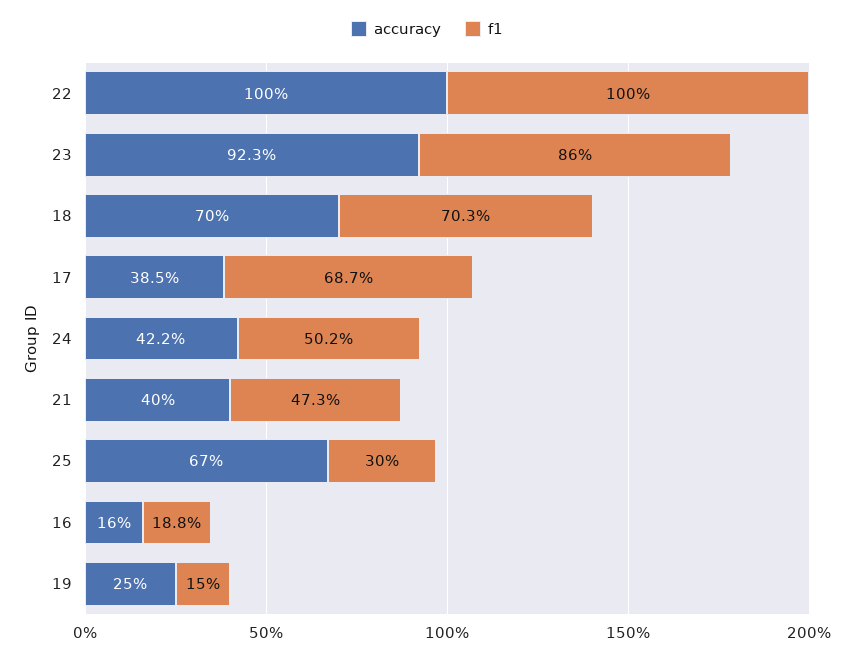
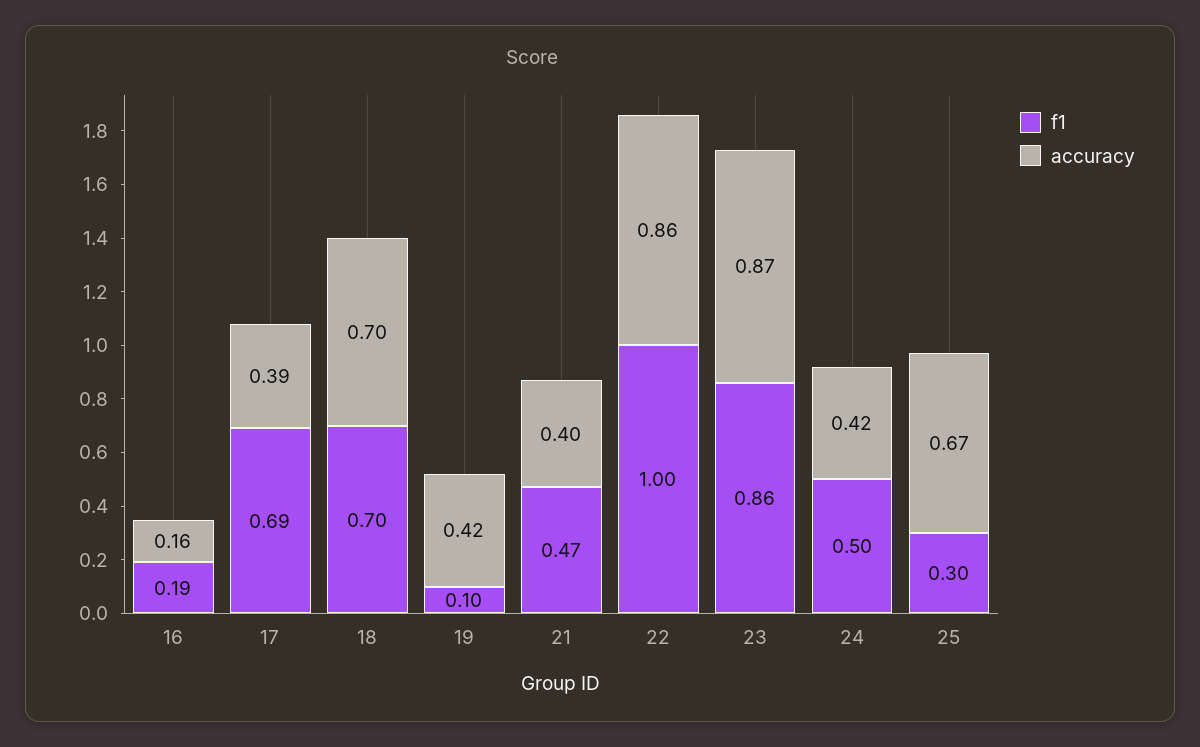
  {
    "accuracy": {
-     "22": 1,
+     "22": 0.86,
-     "23": 0.923,
+     "23": 0.87,
      "18": 0.7,
      "17": 0.385,
      "24": 0.422,
      "21": 0.4,
      "25": 0.67,
      "16": 0.16,
-     "19": 0.25
+     "19": 0.42
    },
    "f1": {
      "22": 1,
      "23": 0.86,
      "18": 0.703,
      "17": 0.687,
      "24": 0.502,
      "21": 0.473,
      "25": 0.3,
      "16": 0.188,
-     "19": 0.15
+     "19": 0.1
    }
  }

